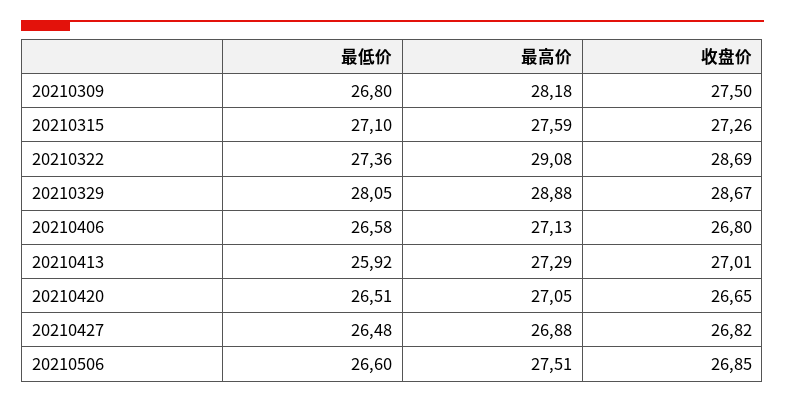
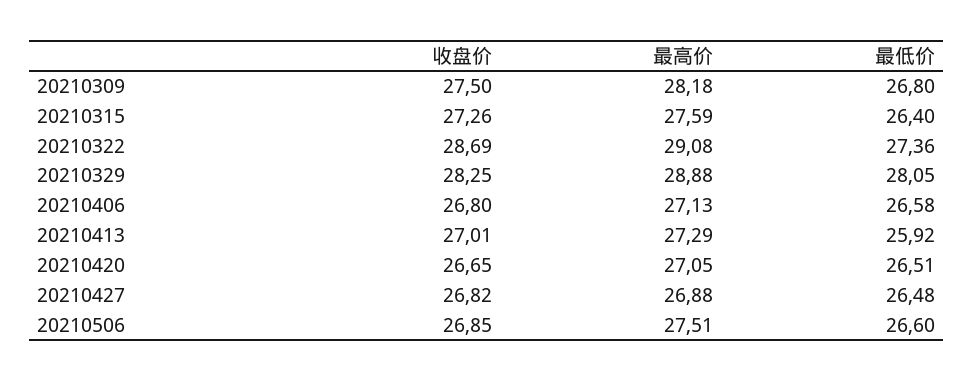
  {
    "最低价": {
      "20210309": 26.8,
-     "20210315": 27.1,
+     "20210315": 26.4,
      "20210322": 27.36,
      "20210329": 28.05,
      "20210406": 26.58,
      "20210413": 25.92,
      "20210420": 26.51,
      "20210427": 26.48,
      "20210506": 26.6
    },
    "最高价": {
      "20210309": 28.18,
      "20210315": 27.59,
      "20210322": 29.08,
      "20210329": 28.88,
      "20210406": 27.13,
      "20210413": 27.29,
      "20210420": 27.05,
      "20210427": 26.88,
      "20210506": 27.51
    },
    "收盘价": {
      "20210309": 27.5,
      "20210315": 27.26,
      "20210322": 28.69,
-     "20210329": 28.67,
+     "20210329": 28.25,
      "20210406": 26.8,
      "20210413": 27.01,
      "20210420": 26.65,
      "20210427": 26.82,
      "20210506": 26.85
    }
  }

